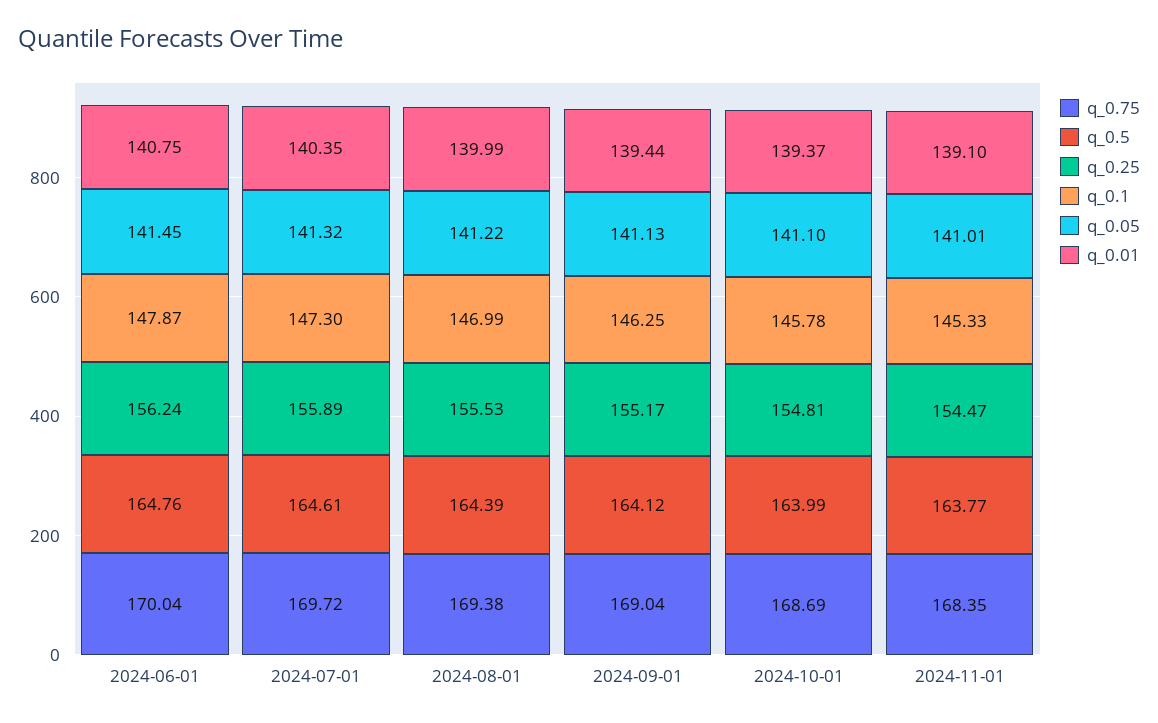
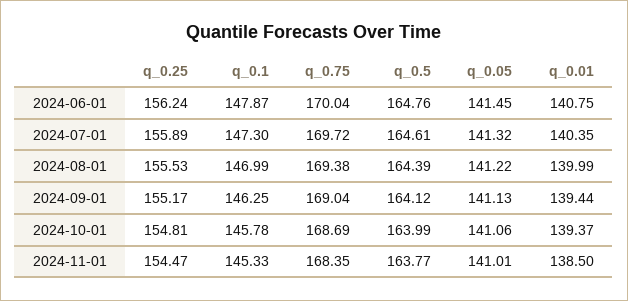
  {
    "q_0.75": {
      "2024-06-01": 170.04,
      "2024-07-01": 169.72,
      "2024-08-01": 169.38,
      "2024-09-01": 169.04,
      "2024-10-01": 168.69,
      "2024-11-01": 168.35
    },
    "q_0.5": {
      "2024-06-01": 164.76,
      "2024-07-01": 164.61,
      "2024-08-01": 164.39,
      "2024-09-01": 164.12,
      "2024-10-01": 163.99,
      "2024-11-01": 163.77
    },
    "q_0.25": {
      "2024-06-01": 156.24,
      "2024-07-01": 155.89,
      "2024-08-01": 155.53,
      "2024-09-01": 155.17,
      "2024-10-01": 154.81,
      "2024-11-01": 154.47
    },
    "q_0.1": {
      "2024-06-01": 147.87,
      "2024-07-01": 147.3,
      "2024-08-01": 146.99,
      "2024-09-01": 146.25,
      "2024-10-01": 145.78,
      "2024-11-01": 145.33
    },
    "q_0.05": {
      "2024-06-01": 141.45,
      "2024-07-01": 141.32,
      "2024-08-01": 141.22,
      "2024-09-01": 141.13,
-     "2024-10-01": 141.1,
+     "2024-10-01": 141.06,
      "2024-11-01": 141.01
    },
    "q_0.01": {
      "2024-06-01": 140.75,
      "2024-07-01": 140.35,
      "2024-08-01": 139.99,
      "2024-09-01": 139.44,
      "2024-10-01": 139.37,
-     "2024-11-01": 139.1
+     "2024-11-01": 138.5
    }
  }

